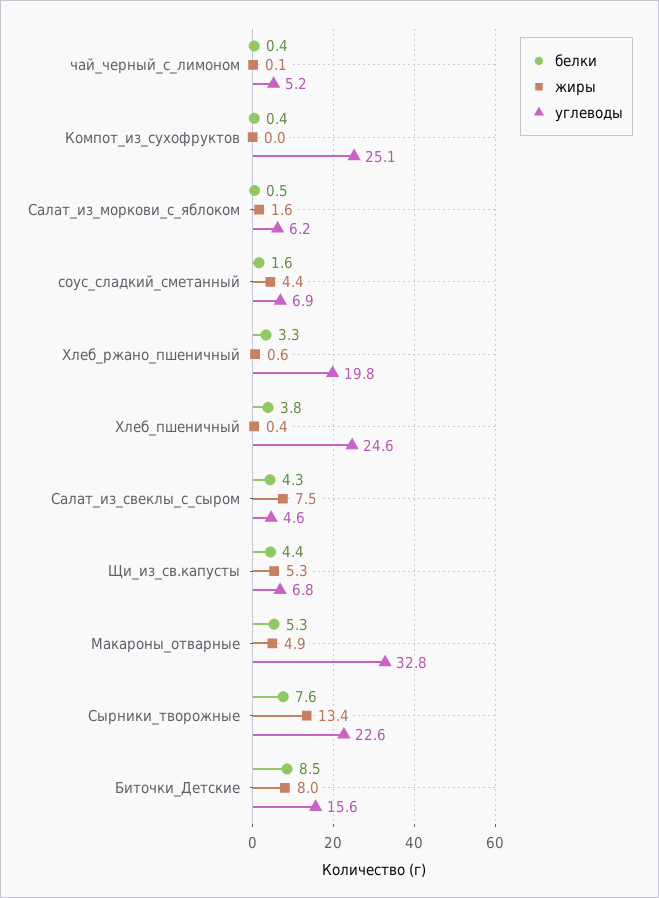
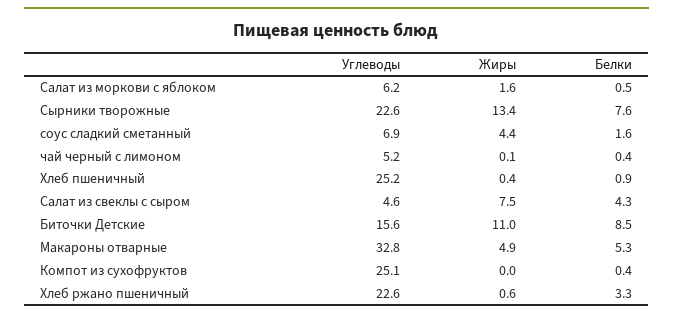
  {
    "белки": {
      "чай_черный_с_лимоном": 0.4,
      "Компот_из_сухофруктов": 0.4,
      "Салат_из_моркови_с_яблоком": 0.5,
      "соус_сладкий_сметанный": 1.6,
      "Хлеб_ржано_пшеничный": 3.3,
-     "Хлеб_пшеничный": 3.8,
+     "Хлеб_пшеничный": 0.9,
      "Салат_из_свеклы_с_сыром": 4.3,
-     "Щи_из_св.капусты": 4.4,
      "Макароны_отварные": 5.3,
      "Сырники_творожные": 7.6,
      "Биточки_Детские": 8.5
    },
    "жиры": {
      "чай_черный_с_лимоном": 0.1,
      "Компот_из_сухофруктов": 0,
      "Салат_из_моркови_с_яблоком": 1.6,
      "соус_сладкий_сметанный": 4.4,
      "Хлеб_ржано_пшеничный": 0.6,
      "Хлеб_пшеничный": 0.4,
      "Салат_из_свеклы_с_сыром": 7.5,
-     "Щи_из_св.капусты": 5.3,
      "Макароны_отварные": 4.9,
      "Сырники_творожные": 13.4,
-     "Биточки_Детские": 8
+     "Биточки_Детские": 11
    },
    "углеводы": {
      "чай_черный_с_лимоном": 5.2,
      "Компот_из_сухофруктов": 25.1,
      "Салат_из_моркови_с_яблоком": 6.2,
      "соус_сладкий_сметанный": 6.9,
-     "Хлеб_ржано_пшеничный": 19.8,
+     "Хлеб_ржано_пшеничный": 22.6,
-     "Хлеб_пшеничный": 24.6,
+     "Хлеб_пшеничный": 25.2,
      "Салат_из_свеклы_с_сыром": 4.6,
-     "Щи_из_св.капусты": 6.8,
      "Макароны_отварные": 32.8,
      "Сырники_творожные": 22.6,
      "Биточки_Детские": 15.6
    }
  }

